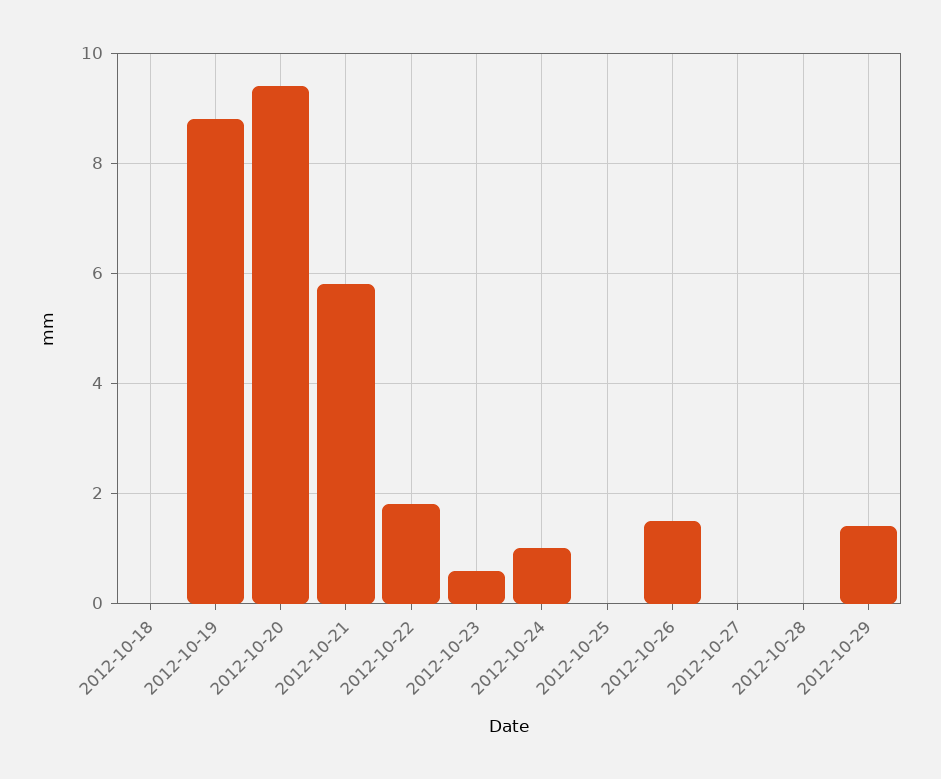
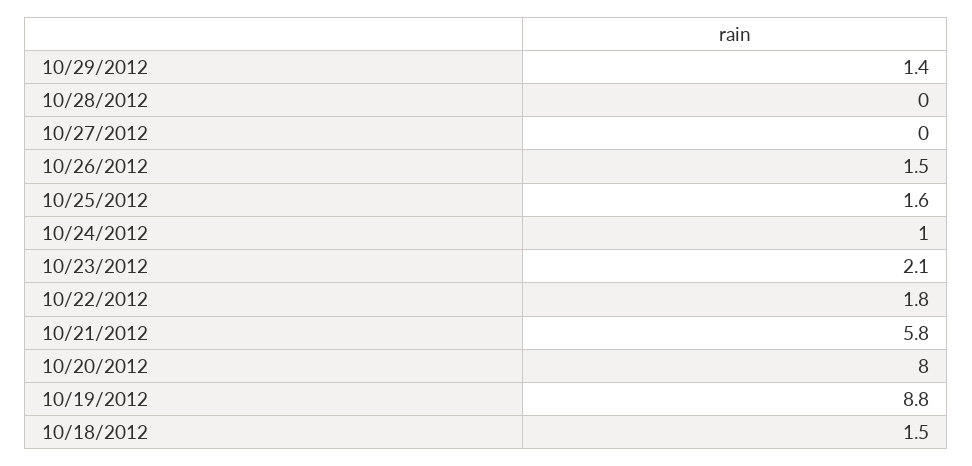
  {
-   "2012-10-18": 0,
+   "2012-10-18": 1.5,
    "2012-10-19": 8.8,
-   "2012-10-20": 9.5,
+   "2012-10-20": 8,
    "2012-10-21": 5.8,
    "2012-10-22": 1.8,
-   "2012-10-23": 0.5,
+   "2012-10-23": 2.1,
    "2012-10-24": 1,
-   "2012-10-25": 0,
+   "2012-10-25": 1.6,
    "2012-10-26": 1.5,
    "2012-10-27": 0,
    "2012-10-28": 0,
    "2012-10-29": 1.4
  }

